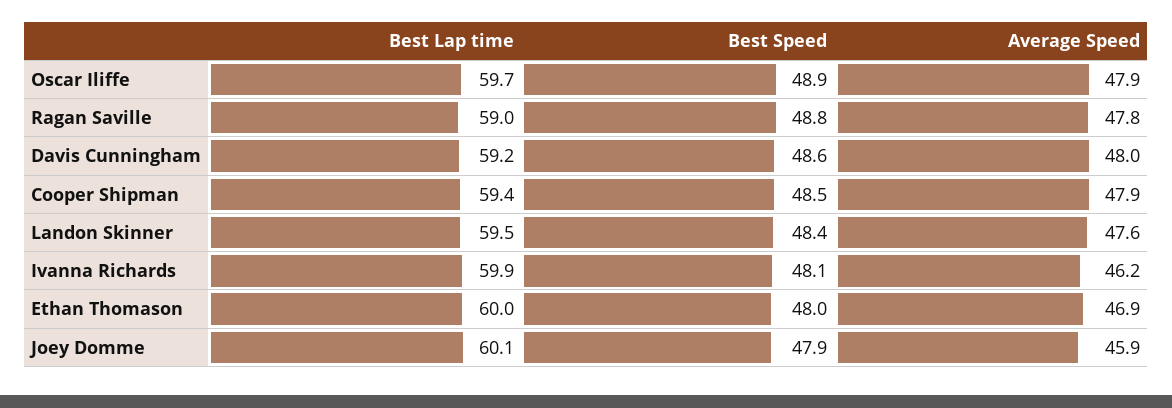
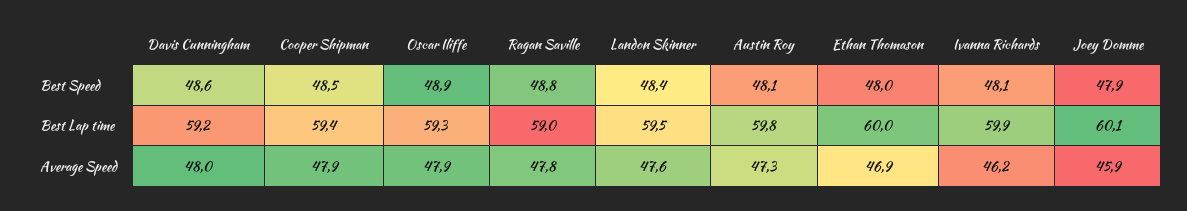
  {
    "Best Lap time": {
-     "Oscar Iliffe": 59.7,
+     "Oscar Iliffe": 59.3,
      "Ragan Saville": 59,
      "Davis Cunningham": 59.2,
      "Cooper Shipman": 59.4,
      "Landon Skinner": 59.5,
      "Ivanna Richards": 59.9,
      "Ethan Thomason": 60,
-     "Joey Domme": 60.1
+     "Joey Domme": 60.1,
+     "Austin Roy": 59.8
    },
    "Best Speed": {
      "Oscar Iliffe": 48.9,
      "Ragan Saville": 48.8,
      "Davis Cunningham": 48.6,
      "Cooper Shipman": 48.5,
      "Landon Skinner": 48.4,
      "Ivanna Richards": 48.1,
      "Ethan Thomason": 48,
-     "Joey Domme": 47.9
+     "Joey Domme": 47.9,
+     "Austin Roy": 48.1
    },
    "Average Speed": {
      "Oscar Iliffe": 47.9,
      "Ragan Saville": 47.8,
      "Davis Cunningham": 48,
      "Cooper Shipman": 47.9,
      "Landon Skinner": 47.6,
      "Ivanna Richards": 46.2,
      "Ethan Thomason": 46.9,
-     "Joey Domme": 45.9
+     "Joey Domme": 45.9,
+     "Austin Roy": 47.3
    }
  }

